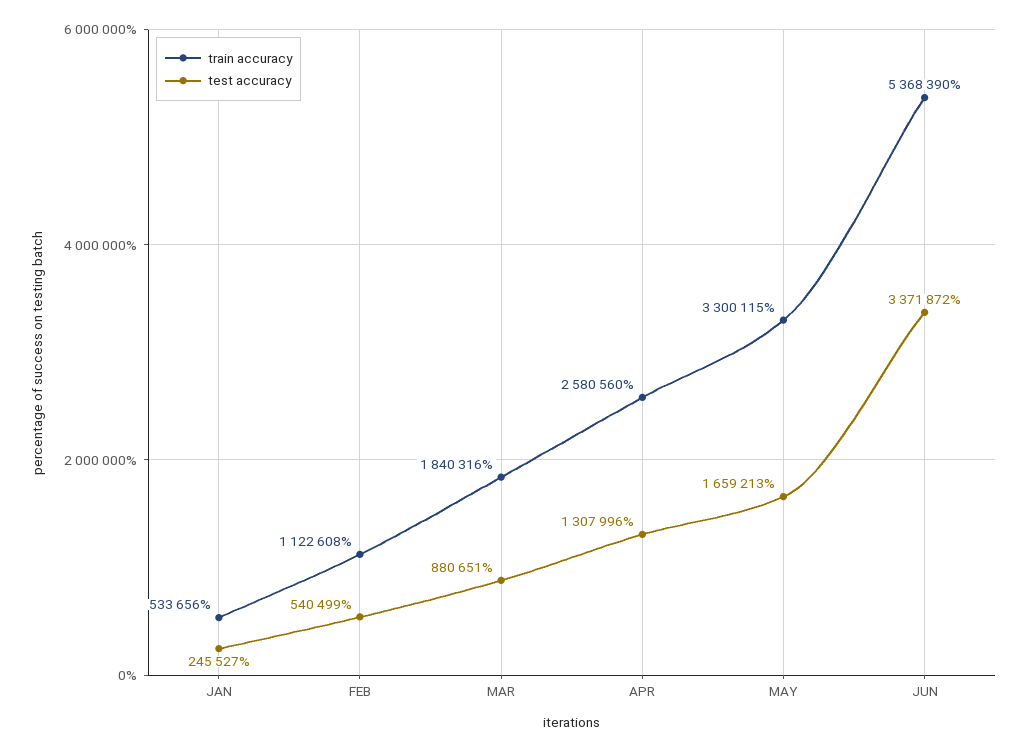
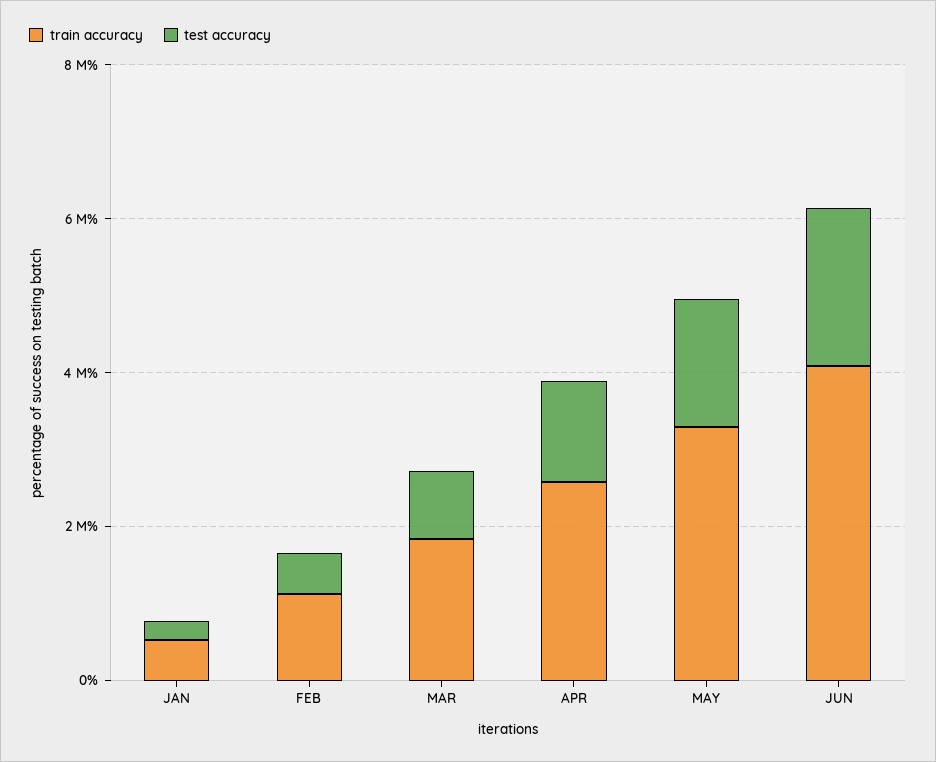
  {
    "train accuracy": {
      "JAN": 533656,
      "FEB": 1122608,
      "MAR": 1840316,
      "APR": 2580560,
      "MAY": 3300115,
-     "JUN": 5368390
+     "JUN": 4000000
    },
    "test accuracy": {
      "JAN": 245527,
      "FEB": 540499,
      "MAR": 880651,
      "APR": 1307996,
      "MAY": 1659213,
-     "JUN": 3371872
+     "JUN": 2000000
    }
  }

